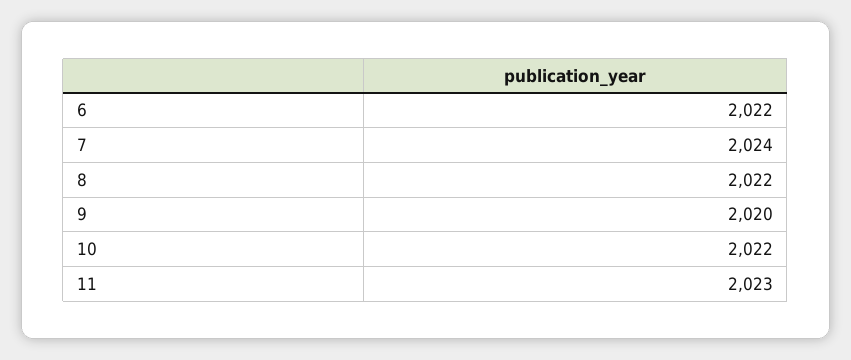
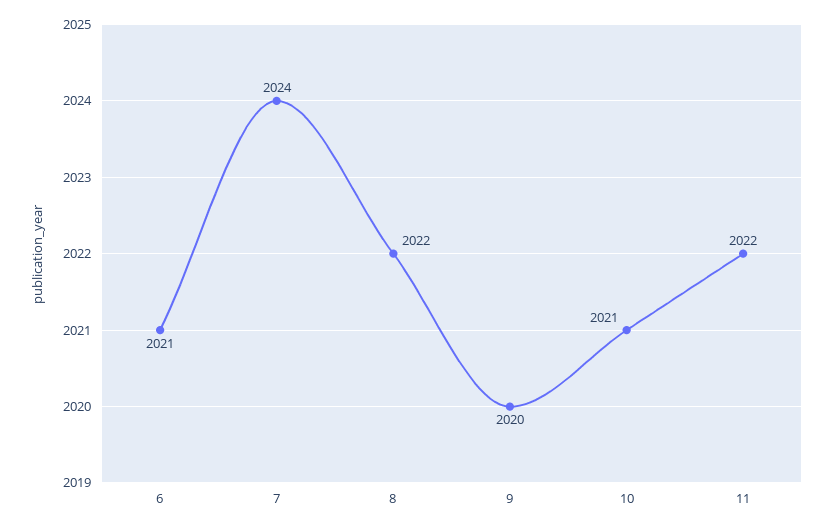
  {
-   "6": 2022,
+   "6": 2021,
    "7": 2024,
    "8": 2022,
    "9": 2020,
-   "10": 2022,
+   "10": 2021,
-   "11": 2023
+   "11": 2022
  }

